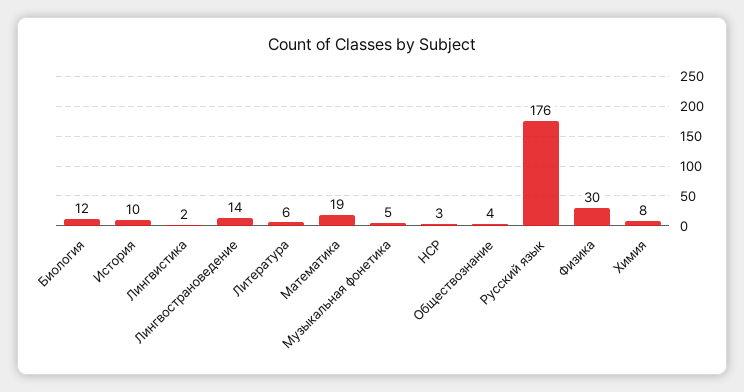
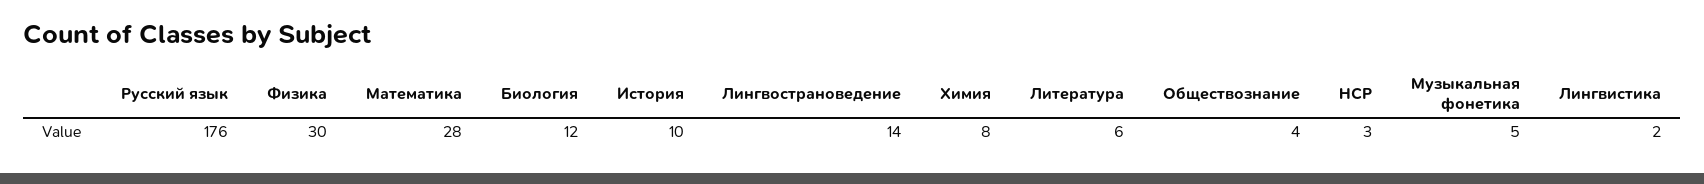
  {
    "Биология": 12,
    "История": 10,
    "Лингвистика": 2,
    "Лингвострановедение": 14,
    "Литература": 6,
-   "Математика": 19,
+   "Математика": 28,
    "Музыкальная фонетика": 5,
    "НСР": 3,
    "Обществознание": 4,
    "Русский язык": 176,
    "Физика": 30,
    "Химия": 8
  }

